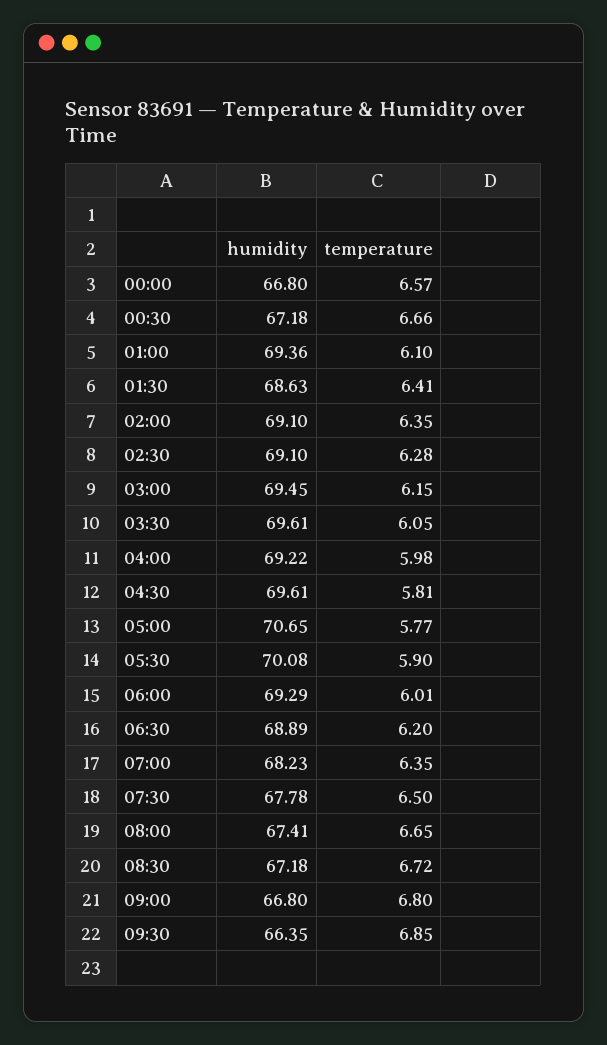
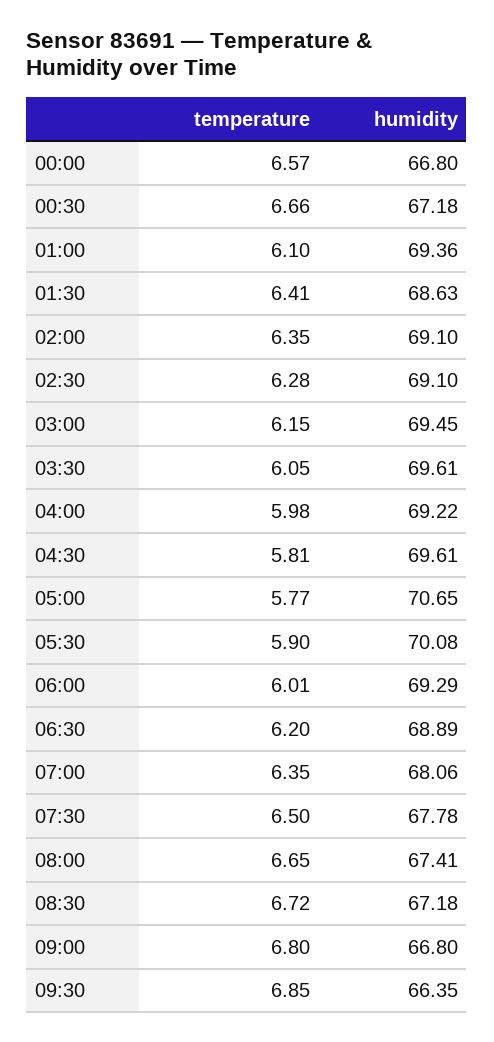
  {
    "humidity": {
      "00:00": 66.8,
      "00:30": 67.18,
      "01:00": 69.36,
      "01:30": 68.63,
      "02:00": 69.1,
      "02:30": 69.1,
      "03:00": 69.45,
      "03:30": 69.61,
      "04:00": 69.22,
      "04:30": 69.61,
      "05:00": 70.65,
      "05:30": 70.08,
      "06:00": 69.29,
      "06:30": 68.89,
-     "07:00": 68.23,
+     "07:00": 68.06,
      "07:30": 67.78,
      "08:00": 67.41,
      "08:30": 67.18,
      "09:00": 66.8,
      "09:30": 66.35
    },
    "temperature": {
      "00:00": 6.57,
      "00:30": 6.66,
      "01:00": 6.1,
      "01:30": 6.41,
      "02:00": 6.35,
      "02:30": 6.28,
      "03:00": 6.15,
      "03:30": 6.05,
      "04:00": 5.98,
      "04:30": 5.81,
      "05:00": 5.77,
      "05:30": 5.9,
      "06:00": 6.01,
      "06:30": 6.2,
      "07:00": 6.35,
      "07:30": 6.5,
      "08:00": 6.65,
      "08:30": 6.72,
      "09:00": 6.8,
      "09:30": 6.85
    }
  }

